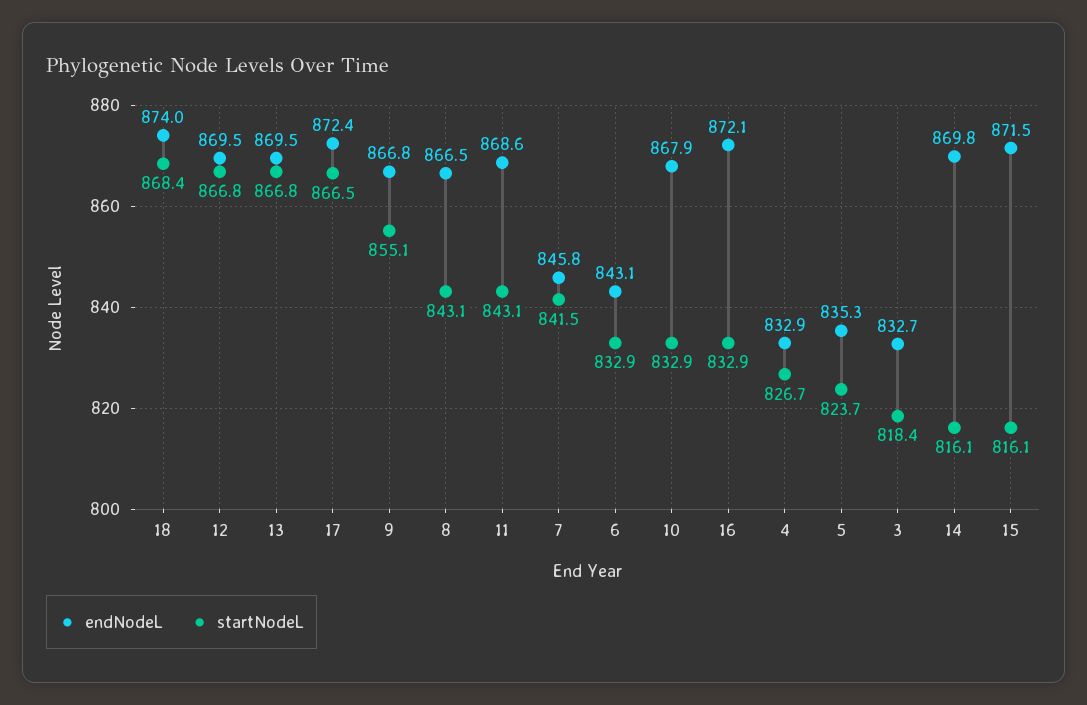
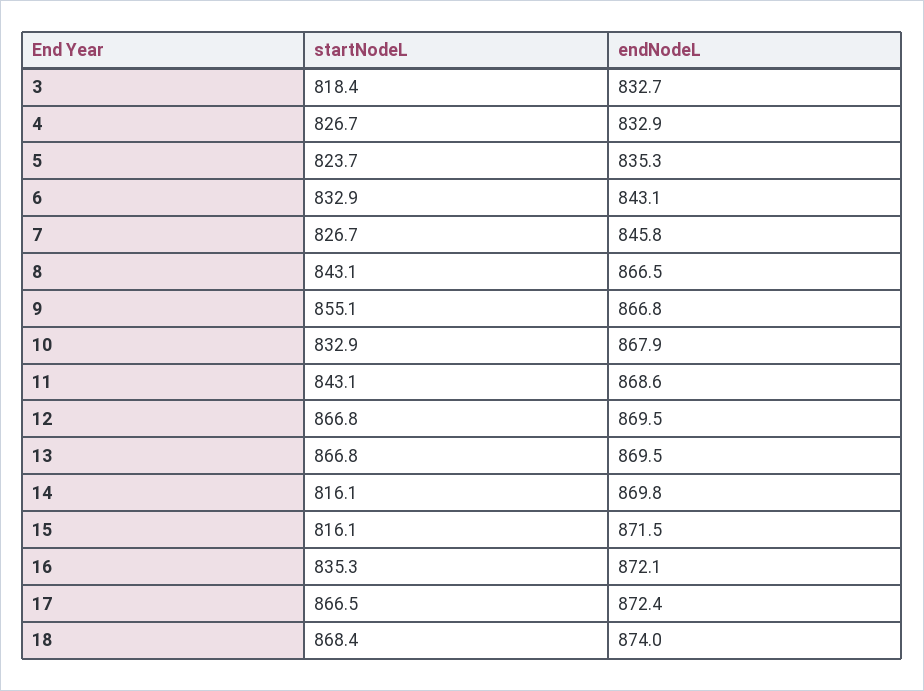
  {
    "endNodeL": {
      "18": 874,
      "12": 869.5,
      "13": 869.5,
      "17": 872.4,
      "9": 866.8,
      "8": 866.5,
      "11": 868.6,
      "7": 845.8,
      "6": 843.1,
      "10": 867.9,
      "16": 872.1,
      "4": 832.9,
      "5": 835.3,
      "3": 832.7,
      "14": 869.8,
      "15": 871.5
    },
    "startNodeL": {
      "18": 868.4,
      "12": 866.8,
      "13": 866.8,
      "17": 866.5,
      "9": 855.1,
      "8": 843.1,
      "11": 843.1,
-     "7": 841.5,
+     "7": 826.7,
      "6": 832.9,
      "10": 832.9,
-     "16": 832.9,
+     "16": 835.3,
      "4": 826.7,
      "5": 823.7,
      "3": 818.4,
      "14": 816.1,
      "15": 816.1
    }
  }

